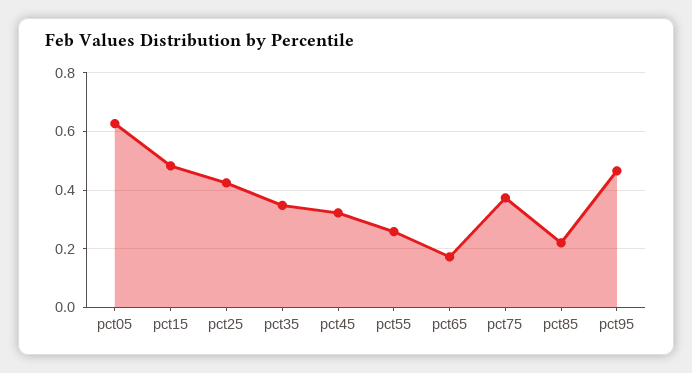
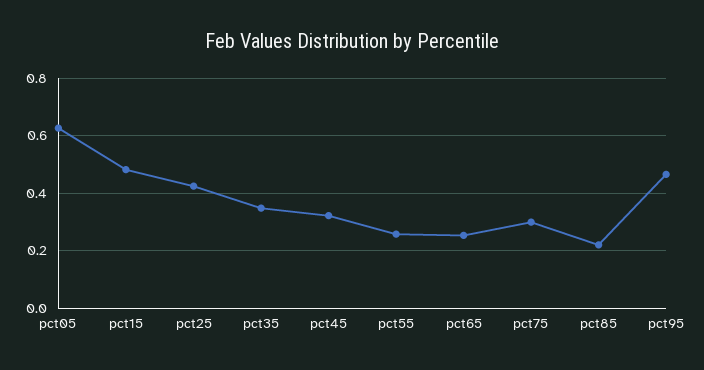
  {
    "pct05": 0.625,
    "pct15": 0.475,
    "pct25": 0.425,
    "pct35": 0.35,
    "pct45": 0.325,
    "pct55": 0.25,
-   "pct65": 0.175,
+   "pct65": 0.25,
-   "pct75": 0.375,
+   "pct75": 0.3,
    "pct85": 0.225,
    "pct95": 0.475
  }

